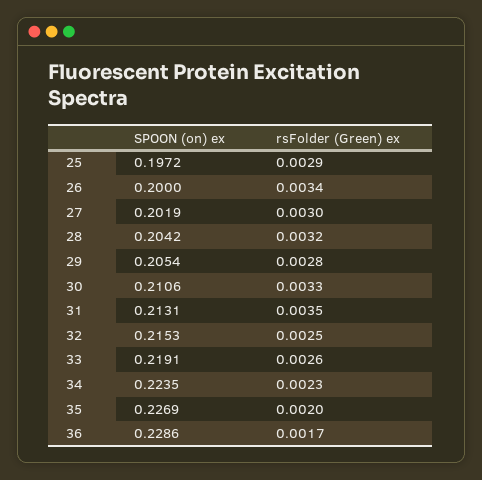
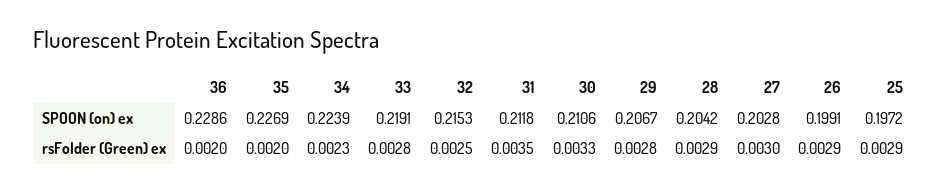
  {
    "SPOON (on) ex": {
      "25": 0.1972,
-     "26": 0.2,
+     "26": 0.1991,
-     "27": 0.2019,
+     "27": 0.2028,
      "28": 0.2042,
-     "29": 0.2054,
+     "29": 0.2067,
      "30": 0.2106,
-     "31": 0.2131,
+     "31": 0.2118,
      "32": 0.2153,
      "33": 0.2191,
-     "34": 0.2235,
+     "34": 0.2239,
      "35": 0.2269,
      "36": 0.2286
    },
    "rsFolder (Green) ex": {
      "25": 0.0029,
-     "26": 0.0034,
+     "26": 0.0029,
      "27": 0.003,
-     "28": 0.0032,
+     "28": 0.0029,
      "29": 0.0028,
      "30": 0.0033,
      "31": 0.0035,
      "32": 0.0025,
-     "33": 0.0026,
+     "33": 0.0028,
      "34": 0.0023,
      "35": 0.002,
-     "36": 0.0017
+     "36": 0.002
    }
  }

